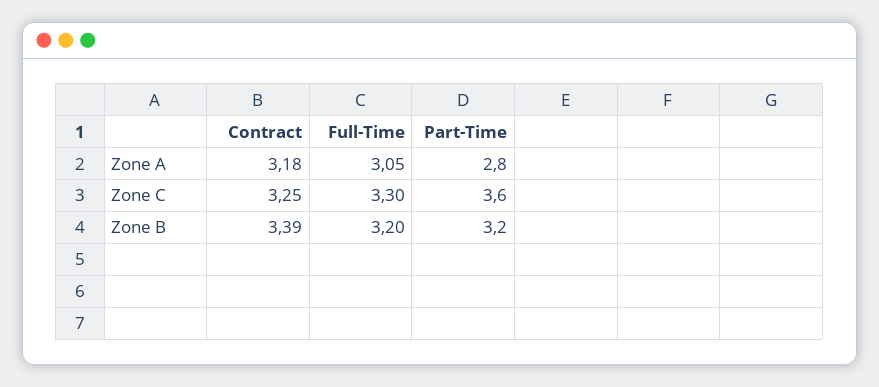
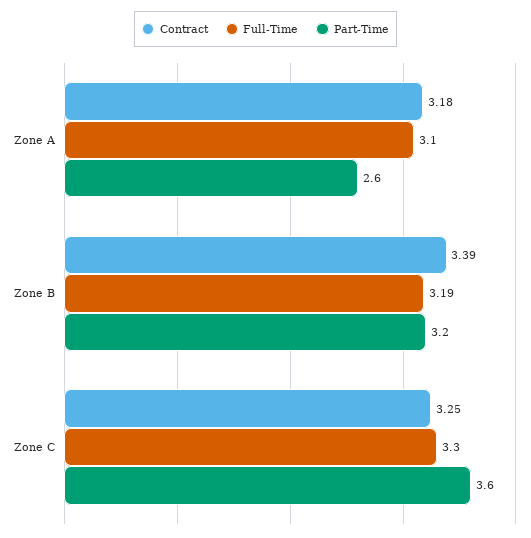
  {
    "Contract": {
      "Zone A": 3.18,
      "Zone C": 3.25,
      "Zone B": 3.39
    },
    "Full-Time": {
-     "Zone A": 3.05,
+     "Zone A": 3.1,
      "Zone C": 3.3,
-     "Zone B": 3.2
+     "Zone B": 3.19
    },
    "Part-Time": {
-     "Zone A": 2.8,
+     "Zone A": 2.6,
      "Zone C": 3.6,
      "Zone B": 3.2
    }
  }

